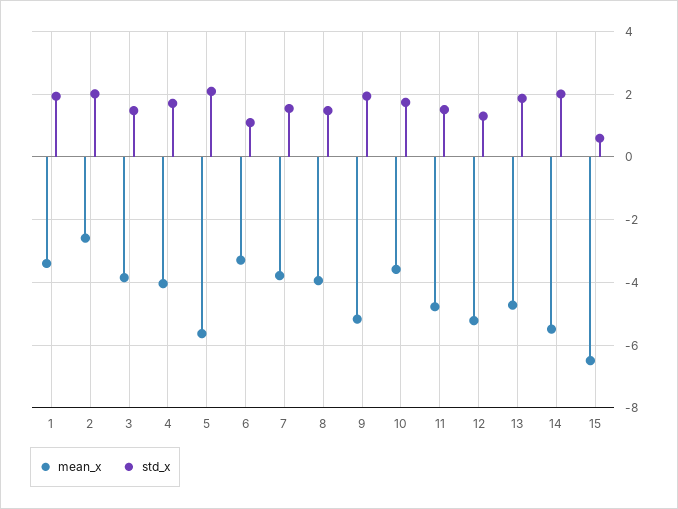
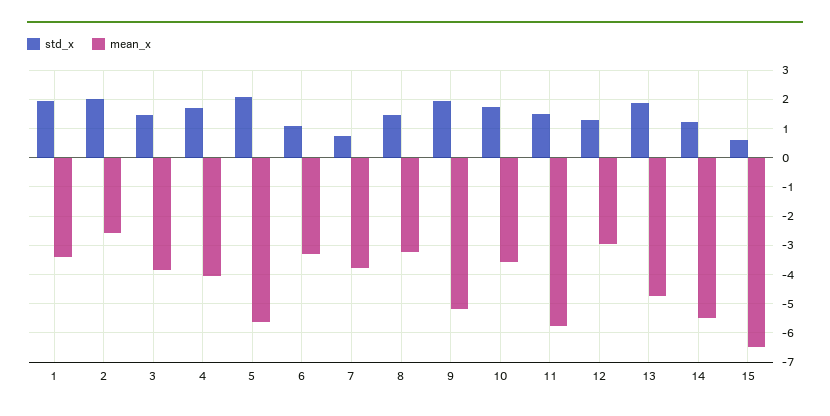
  {
    "mean_x": {
      "1": -3.4,
      "2": -2.6,
      "3": -3.8,
      "4": -4,
      "5": -5.6,
      "6": -3.2,
      "7": -3.8,
-     "8": -4,
+     "8": -3.25,
      "9": -5.2,
      "10": -3.6,
-     "11": -4.8,
+     "11": -5.75,
-     "12": -5.2,
+     "12": -3,
      "13": -4.8,
      "14": -5.4,
      "15": -6.4
    },
    "std_x": {
      "1": 2,
      "2": 2,
      "3": 1.4,
      "4": 1.8,
      "5": 2,
      "6": 1,
-     "7": 1.6,
+     "7": 0.75,
      "8": 1.4,
      "9": 2,
      "10": 1.8,
      "11": 1.6,
      "12": 1.4,
      "13": 1.8,
-     "14": 2,
+     "14": 1.25,
      "15": 0.6
    }
  }

